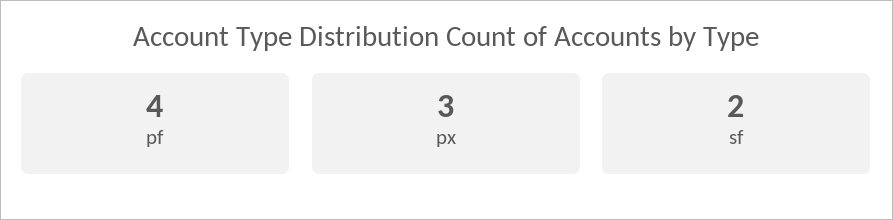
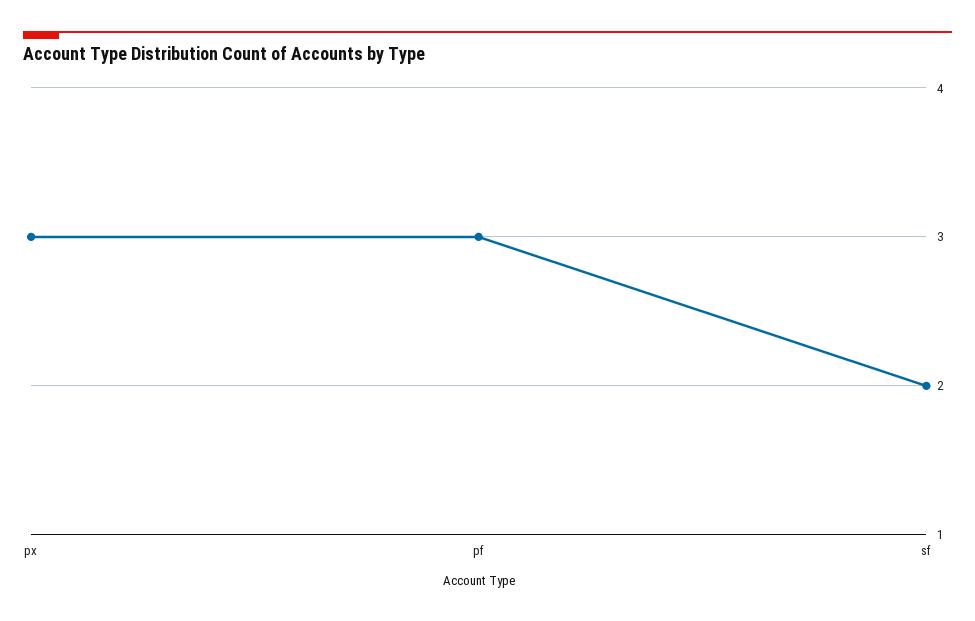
  {
-   "pf": 4,
+   "pf": 3,
    "px": 3,
    "sf": 2
  }

